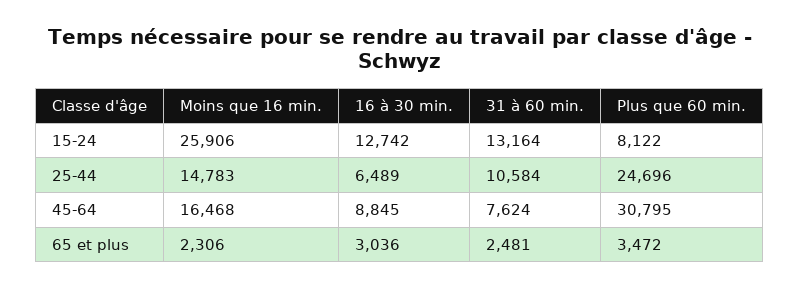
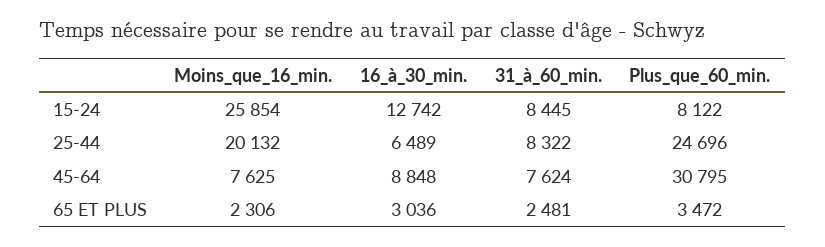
  {
    "Moins que 16 min.": {
-     "15-24": 25906,
+     "15-24": 25854,
-     "25-44": 14783,
+     "25-44": 20132,
-     "45-64": 16468,
+     "45-64": 7625,
      "65 et plus": 2306
    },
    "16 à 30 min.": {
      "15-24": 12742,
      "25-44": 6489,
-     "45-64": 8845,
+     "45-64": 8848,
      "65 et plus": 3036
    },
    "31 à 60 min.": {
-     "15-24": 13164,
+     "15-24": 8445,
-     "25-44": 10584,
+     "25-44": 8322,
      "45-64": 7624,
      "65 et plus": 2481
    },
    "Plus que 60 min.": {
      "15-24": 8122,
      "25-44": 24696,
      "45-64": 30795,
      "65 et plus": 3472
    }
  }

